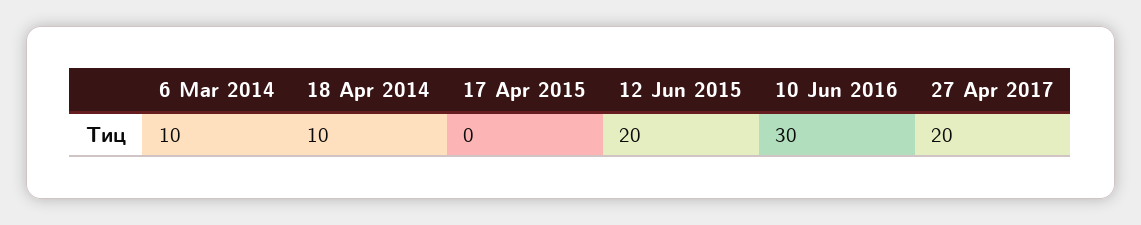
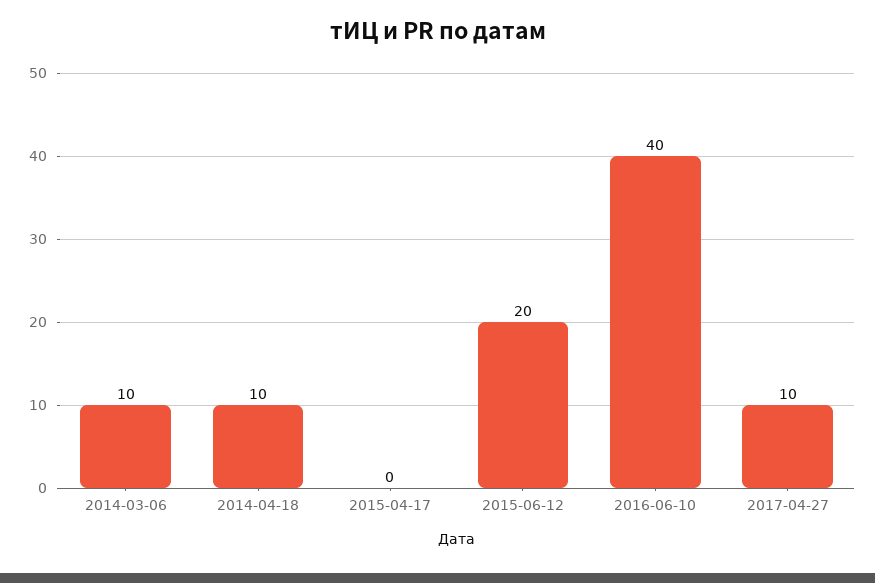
  {
    "6 Mar 2014": 10,
    "18 Apr 2014": 10,
    "17 Apr 2015": 0,
    "12 Jun 2015": 20,
-   "10 Jun 2016": 30,
+   "10 Jun 2016": 40,
-   "27 Apr 2017": 20
+   "27 Apr 2017": 10
  }

